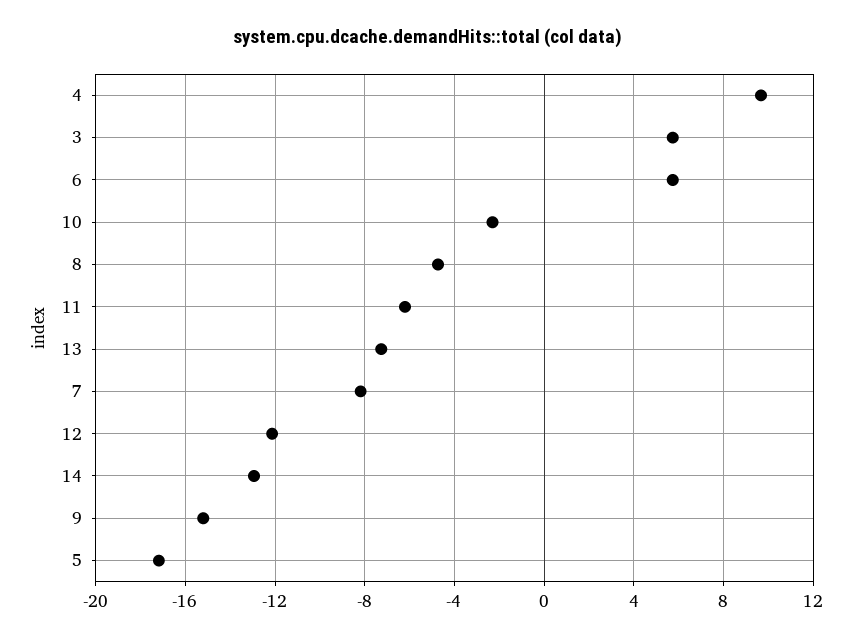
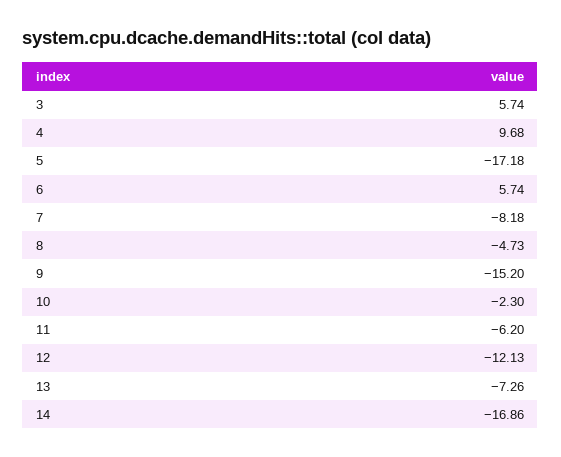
  {
    "4": 9.68,
    "3": 5.74,
    "6": 5.74,
    "10": -2.3,
    "8": -4.73,
    "11": -6.2,
    "13": -7.26,
    "7": -8.18,
    "12": -12.13,
-   "14": -13,
+   "14": -16.86,
    "9": -15.2,
    "5": -17.18
  }

